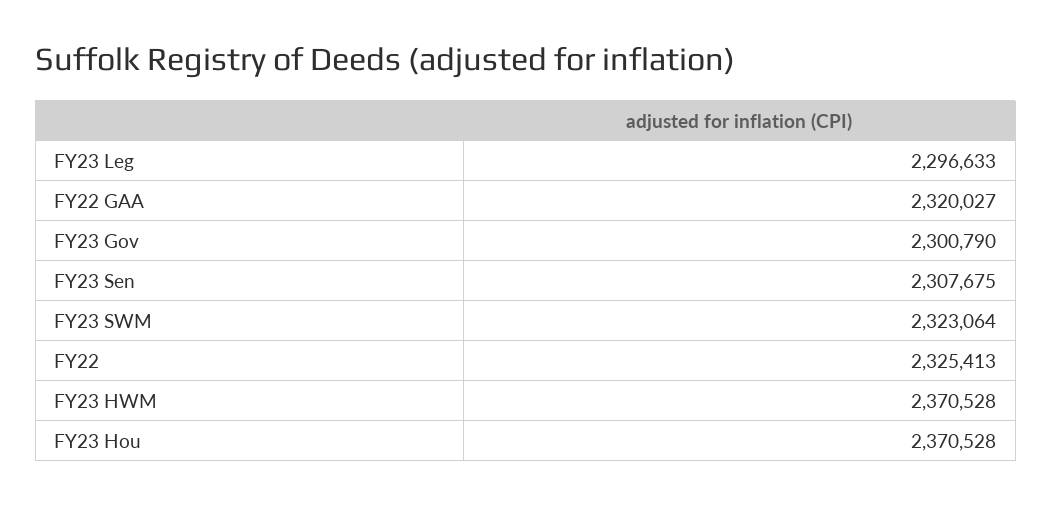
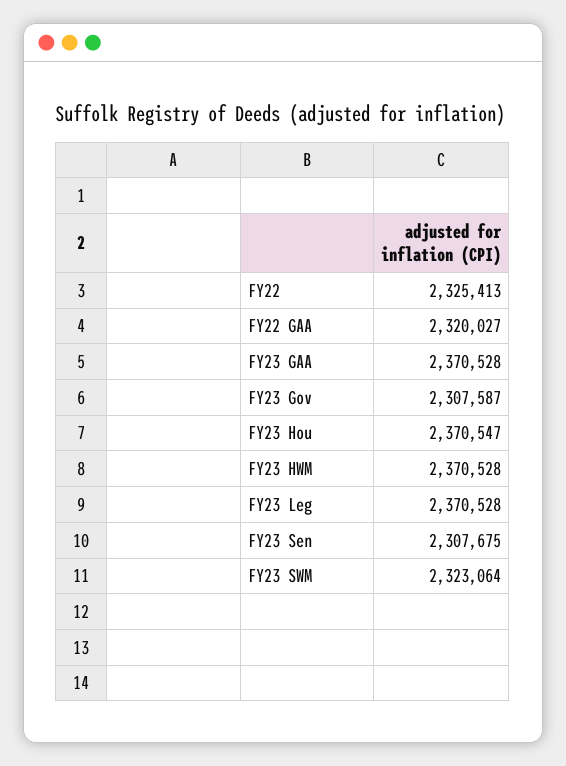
  {
-   "FY23 Leg": 2296633,
+   "FY23 Leg": 2370528,
    "FY22 GAA": 2320027,
-   "FY23 Gov": 2300790,
+   "FY23 Gov": 2307587,
    "FY23 Sen": 2307675,
    "FY23 SWM": 2323064,
    "FY22": 2325413,
    "FY23 HWM": 2370528,
-   "FY23 Hou": 2370528
+   "FY23 Hou": 2370547,
+   "FY23 GAA": 2370528
  }

